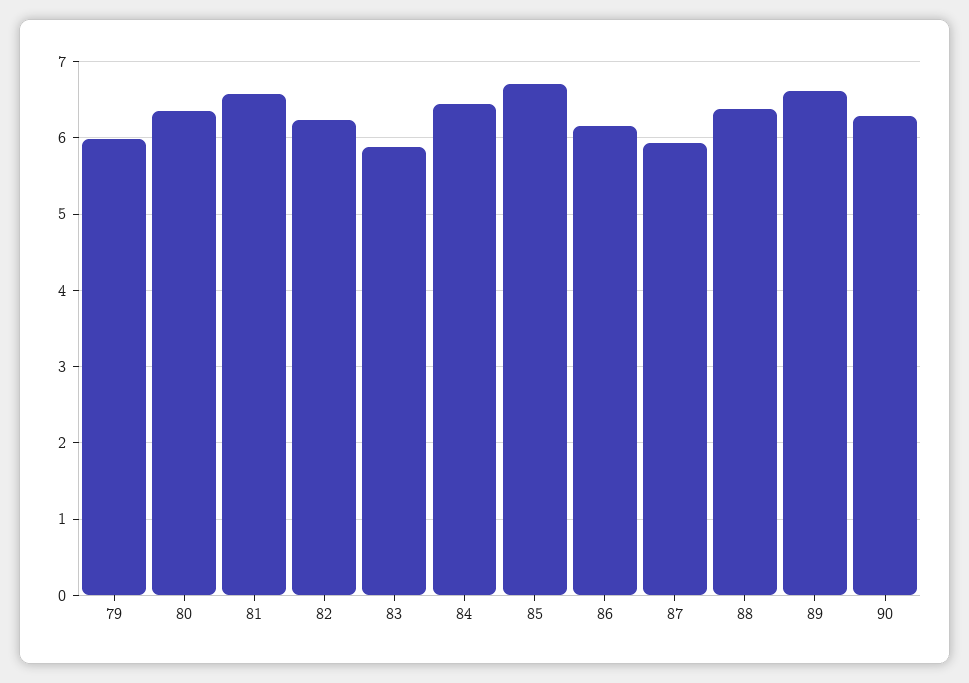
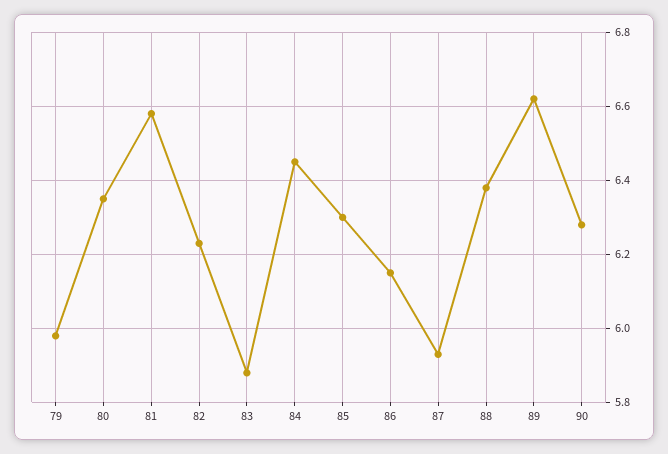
  {
    "79": 6,
    "80": 6.35,
    "81": 6.6,
    "82": 6.25,
    "83": 5.9,
    "84": 6.45,
-   "85": 6.7,
+   "85": 6.3,
    "86": 6.15,
    "87": 5.95,
    "88": 6.4,
    "89": 6.6,
    "90": 6.3
  }

